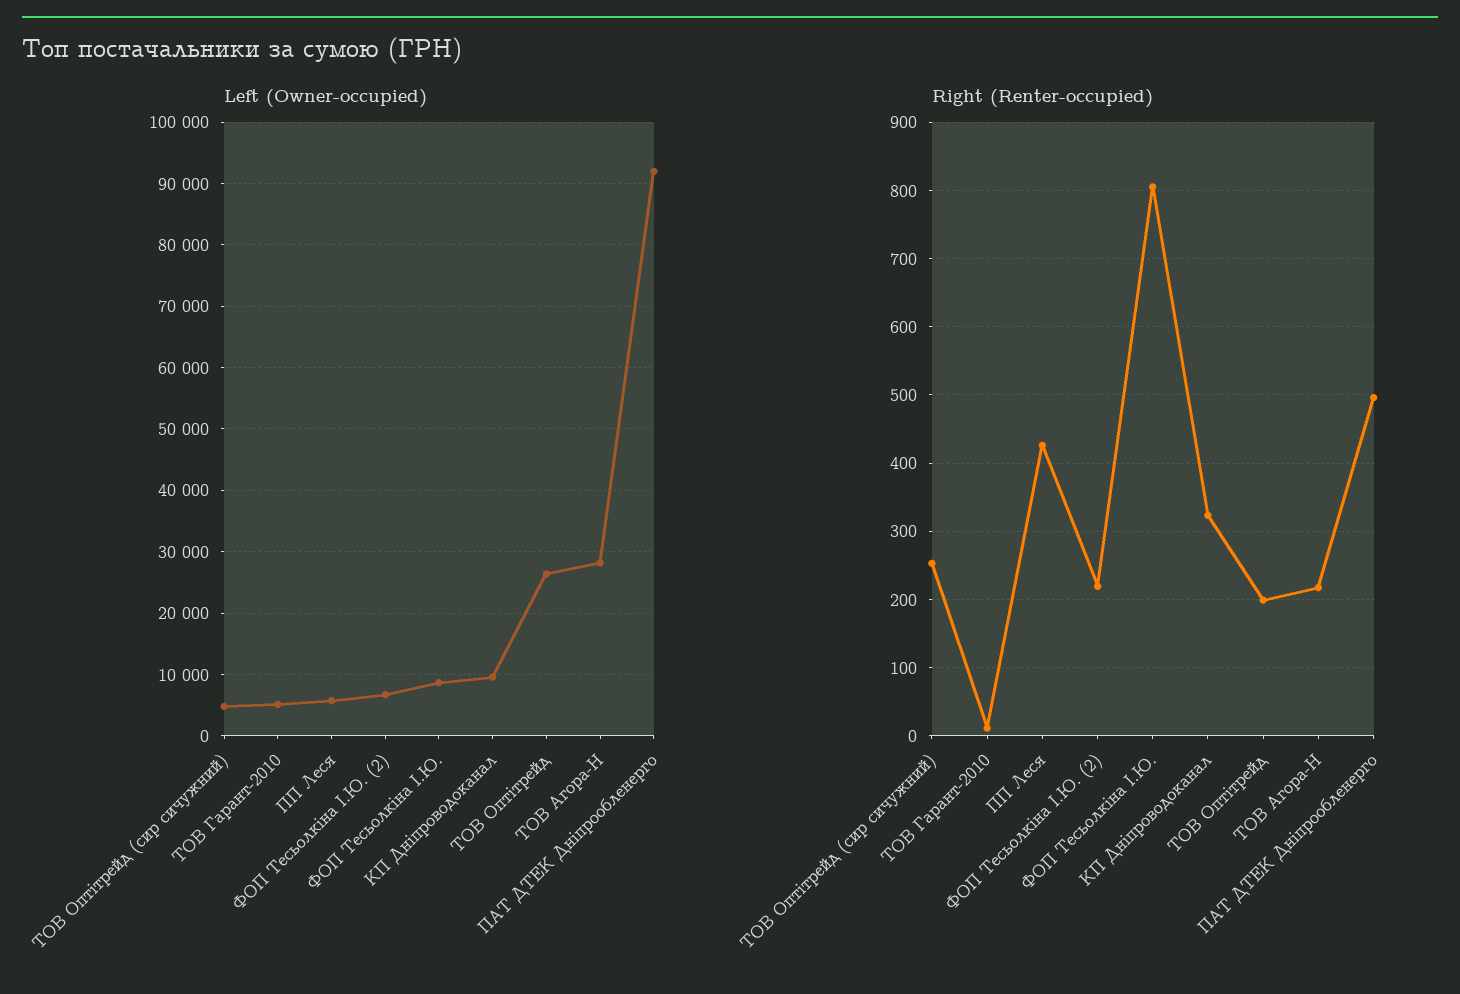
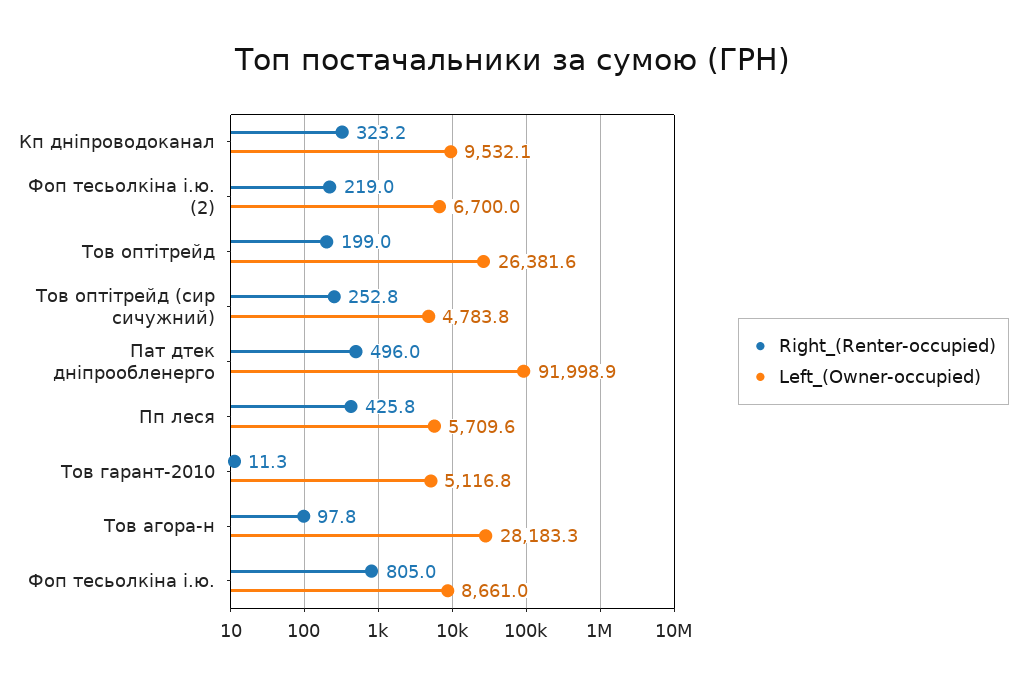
  {
    "Left (Owner-occupied)": {
      "ТОВ Оптітрейд (сир сичужний)": 4783.8,
      "ТОВ Гарант-2010": 5116.8,
      "ПП Леся": 5709.6,
      "ФОП Тесьолкіна І.Ю. (2)": 6700,
      "ФОП Тесьолкіна І.Ю.": 8661,
      "КП Дніпроводоканал": 9532.1,
      "ТОВ Оптітрейд": 26381.6,
      "ТОВ Агора-Н": 28183.3,
      "ПАТ ДТЕК Дніпрообленерго": 91998.9
    },
    "Right (Renter-occupied)": {
      "ТОВ Оптітрейд (сир сичужний)": 252.8,
      "ТОВ Гарант-2010": 11.3,
      "ПП Леся": 425.8,
      "ФОП Тесьолкіна І.Ю. (2)": 219,
      "ФОП Тесьолкіна І.Ю.": 805,
      "КП Дніпроводоканал": 323.2,
      "ТОВ Оптітрейд": 199,
-     "ТОВ Агора-Н": 220,
+     "ТОВ Агора-Н": 97.8,
      "ПАТ ДТЕК Дніпрообленерго": 496
    }
  }

